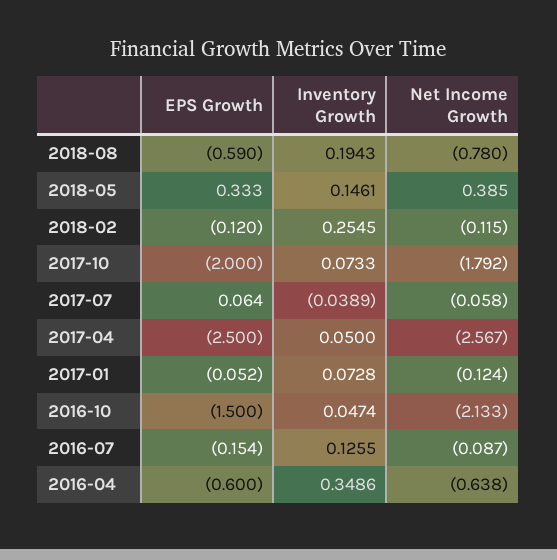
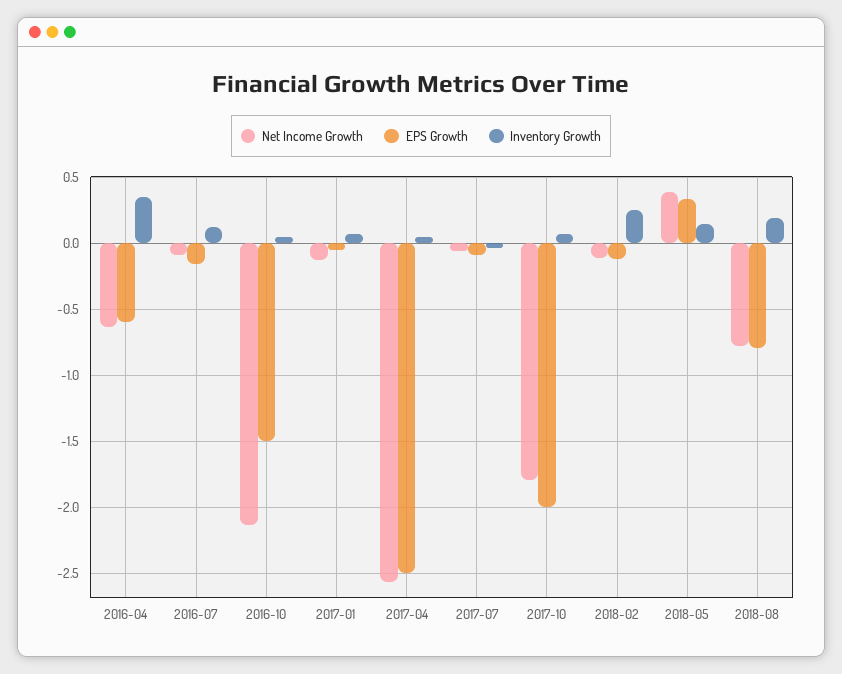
  {
    "EPS Growth": {
-     "2018-08": -0.59,
+     "2018-08": -0.8,
      "2018-05": 0.333,
      "2018-02": -0.12,
      "2017-10": -2,
-     "2017-07": 0.064,
+     "2017-07": -0.1,
      "2017-04": -2.5,
      "2017-01": -0.052,
      "2016-10": -1.5,
      "2016-07": -0.154,
      "2016-04": -0.6
    },
    "Inventory Growth": {
      "2018-08": 0.1943,
      "2018-05": 0.1461,
      "2018-02": 0.2545,
      "2017-10": 0.0733,
      "2017-07": -0.0389,
      "2017-04": 0.05,
      "2017-01": 0.0728,
      "2016-10": 0.0474,
      "2016-07": 0.1255,
      "2016-04": 0.3486
    },
    "Net Income Growth": {
      "2018-08": -0.78,
      "2018-05": 0.385,
      "2018-02": -0.115,
      "2017-10": -1.792,
      "2017-07": -0.058,
      "2017-04": -2.567,
      "2017-01": -0.124,
      "2016-10": -2.133,
      "2016-07": -0.087,
      "2016-04": -0.638
    }
  }

